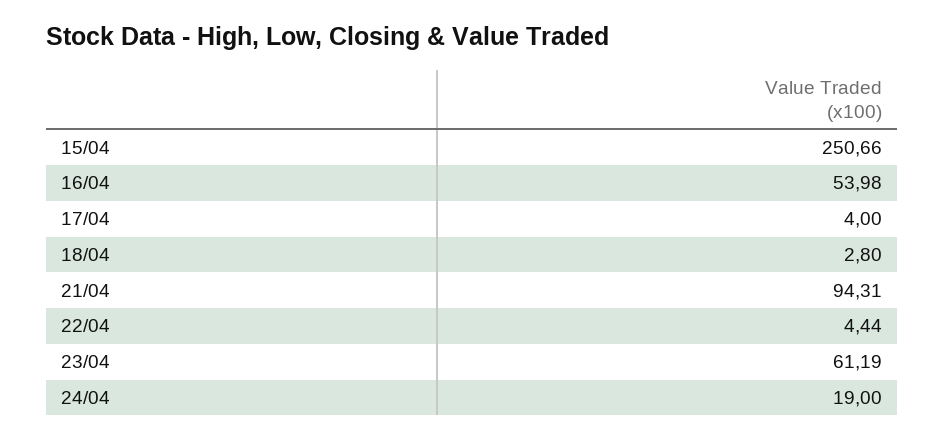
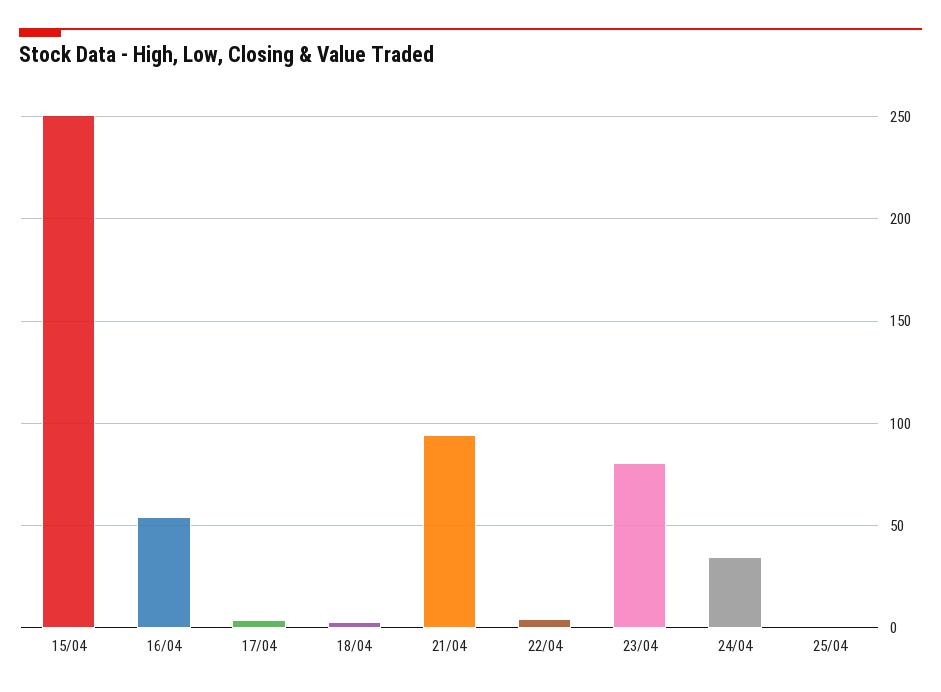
  {
    "15/04": 250.66,
    "16/04": 53.98,
    "17/04": 4,
    "18/04": 2.8,
    "21/04": 94.31,
    "22/04": 4.44,
-   "23/04": 61.19,
+   "23/04": 80,
-   "24/04": 19
+   "24/04": 35,
+   "25/04": 0
  }

